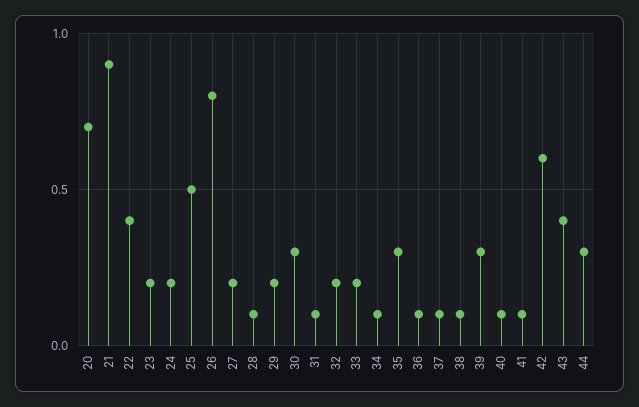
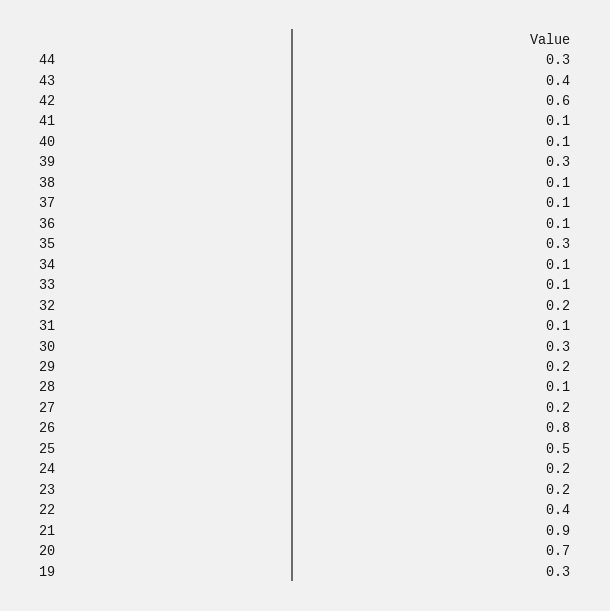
  {
    "20": 0.7,
    "21": 0.9,
    "22": 0.4,
    "23": 0.2,
    "24": 0.2,
    "25": 0.5,
    "26": 0.8,
    "27": 0.2,
    "28": 0.1,
    "29": 0.2,
    "30": 0.3,
    "31": 0.1,
    "32": 0.2,
-   "33": 0.2,
+   "33": 0.1,
    "34": 0.1,
    "35": 0.3,
    "36": 0.1,
    "37": 0.1,
    "38": 0.1,
    "39": 0.3,
    "40": 0.1,
    "41": 0.1,
    "42": 0.6,
    "43": 0.4,
-   "44": 0.3
+   "44": 0.3,
+   "19": 0.3
  }

